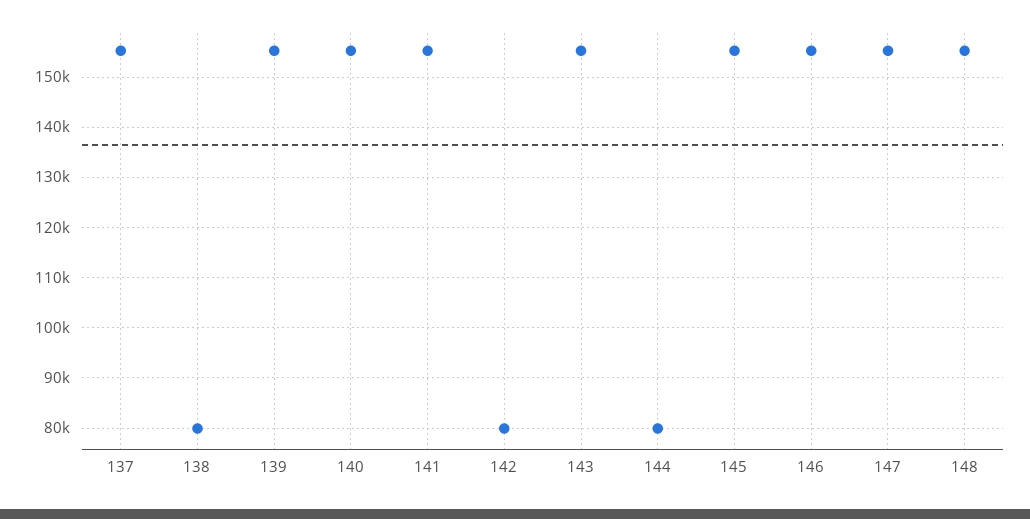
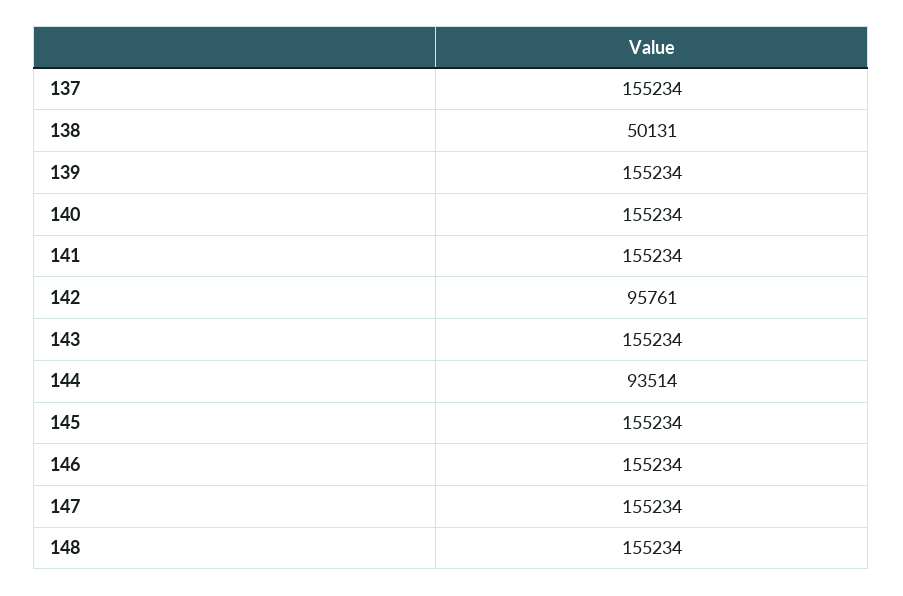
  {
    "137": 155234,
-   "138": 80000,
+   "138": 50131,
    "139": 155234,
    "140": 155234,
    "141": 155234,
-   "142": 80000,
+   "142": 95761,
    "143": 155234,
-   "144": 80000,
+   "144": 93514,
    "145": 155234,
    "146": 155234,
    "147": 155234,
    "148": 155234
  }

